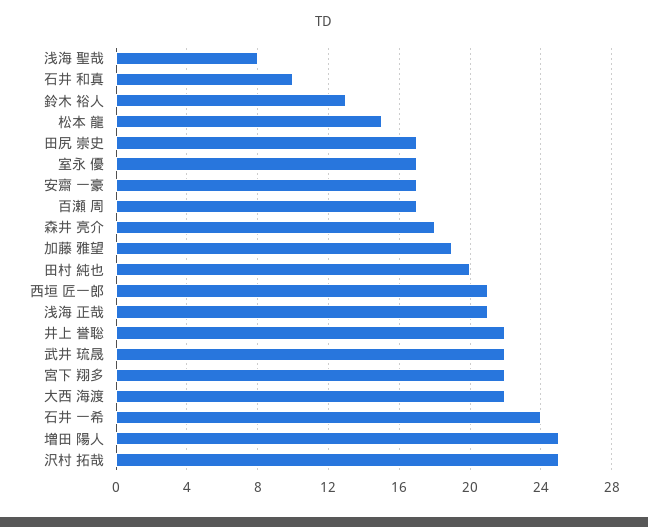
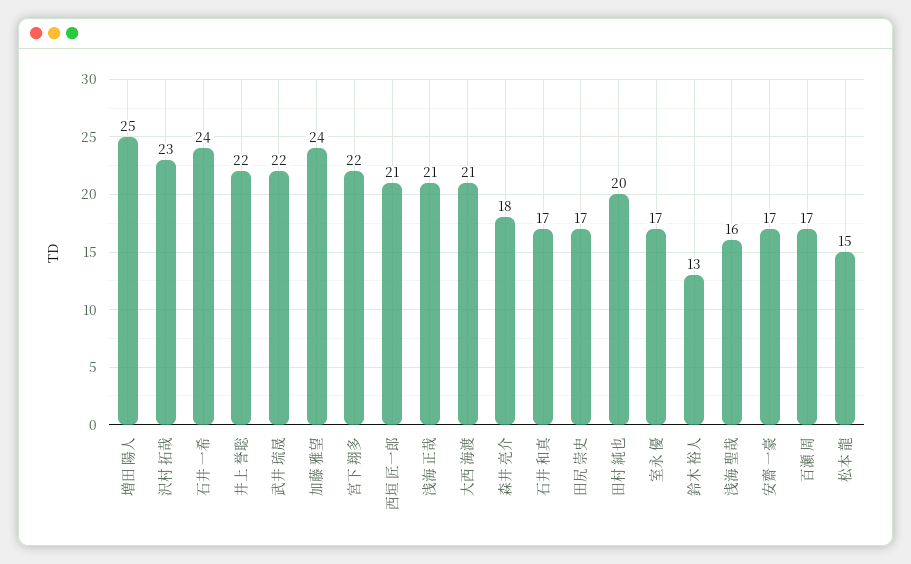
  {
-   "浅海 聖哉": 8,
+   "浅海 聖哉": 16,
-   "石井 和真": 10,
+   "石井 和真": 17,
    "鈴木 裕人": 13,
    "松本 龍": 15,
    "田尻 崇史": 17,
    "室永 優": 17,
    "安齋 一豪": 17,
    "百瀬 周": 17,
    "森井 亮介": 18,
-   "加藤 雅望": 19,
+   "加藤 雅望": 24,
    "田村 純也": 20,
    "西垣 匠一郎": 21,
    "浅海 正哉": 21,
    "井上 誉聡": 22,
    "武井 琉晟": 22,
    "宮下 翔多": 22,
-   "大西 海渡": 22,
+   "大西 海渡": 21,
    "石井 一希": 24,
    "増田 陽人": 25,
-   "沢村 拓哉": 25
+   "沢村 拓哉": 23
  }

